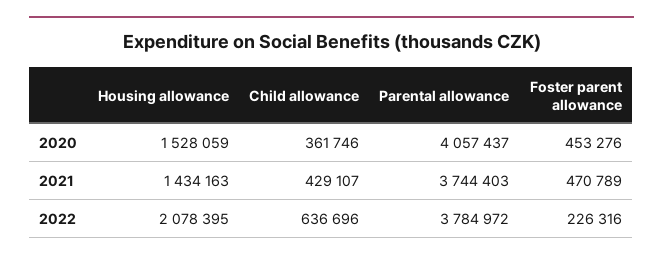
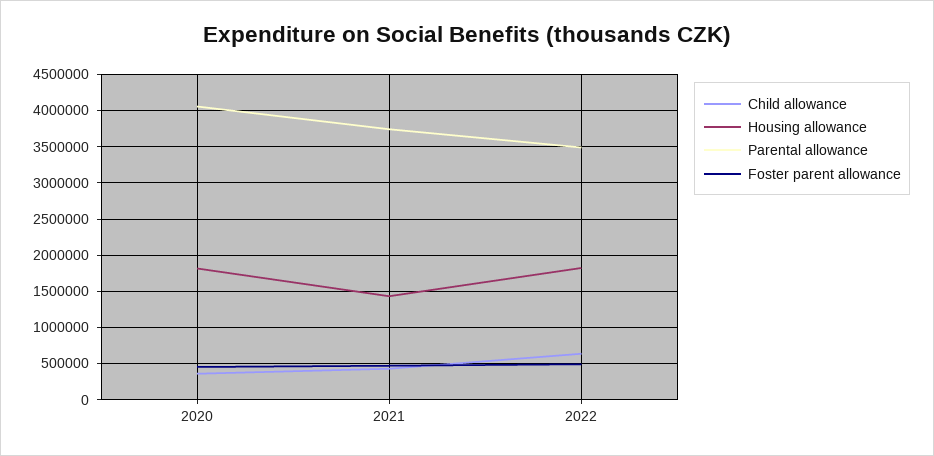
  {
    "Housing allowance": {
-     "2020": 1528059,
+     "2020": 1800000,
      "2021": 1434163,
-     "2022": 2078395
+     "2022": 1800000
    },
    "Child allowance": {
      "2020": 361746,
      "2021": 429107,
      "2022": 636696
    },
    "Parental allowance": {
      "2020": 4057437,
      "2021": 3744403,
-     "2022": 3784972
+     "2022": 3500000
    },
    "Foster parent allowance": {
      "2020": 453276,
      "2021": 470789,
-     "2022": 226316
+     "2022": 500000
    }
  }

